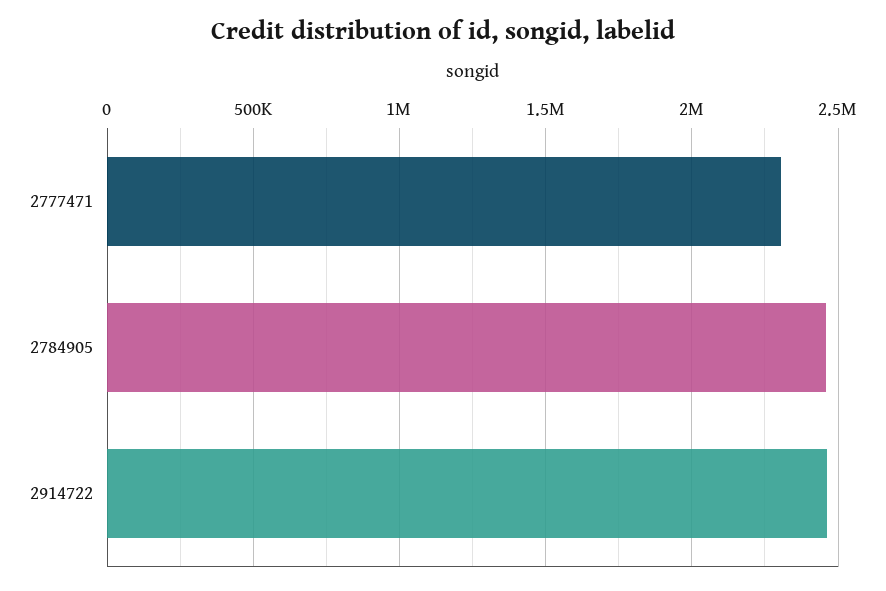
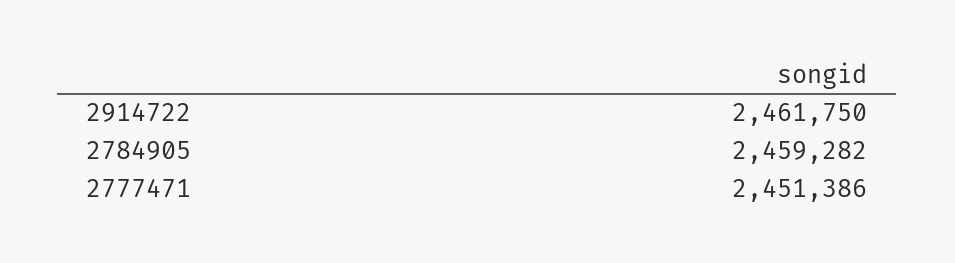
  {
-   "2777471": 2300000,
+   "2777471": 2451386,
    "2784905": 2459282,
    "2914722": 2461750
  }

